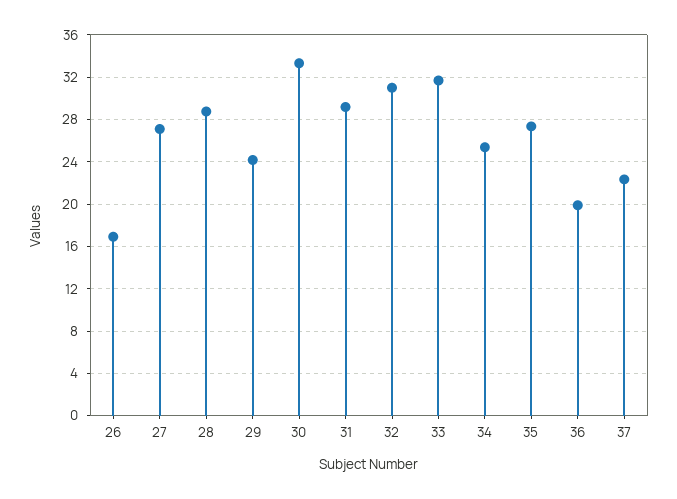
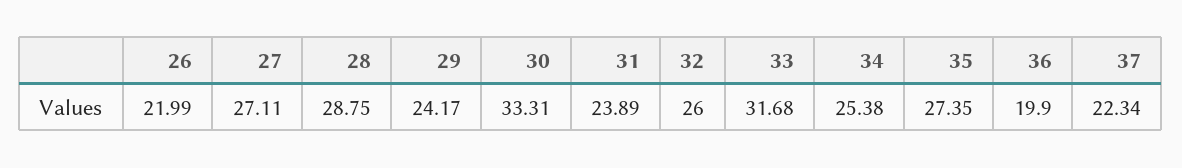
  {
-   "26": 17,
+   "26": 21.99,
    "27": 27.11,
    "28": 28.75,
    "29": 24.17,
    "30": 33.31,
-   "31": 29,
+   "31": 23.89,
-   "32": 31,
+   "32": 26,
    "33": 31.68,
    "34": 25.38,
    "35": 27.35,
    "36": 19.9,
    "37": 22.34
  }

